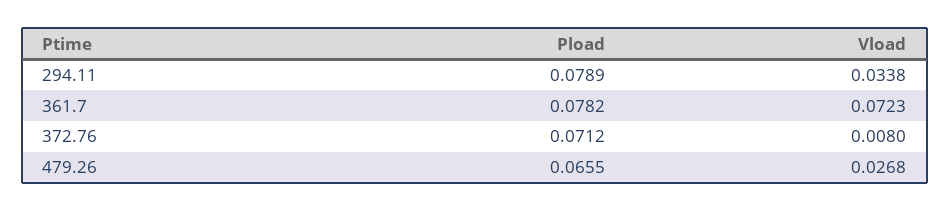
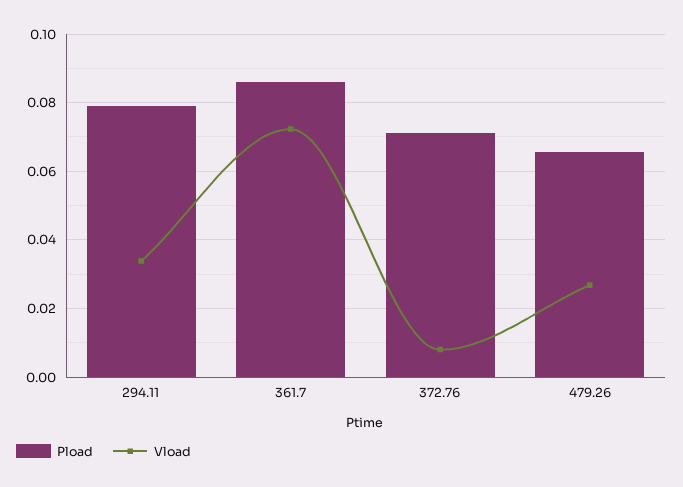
  {
    "Pload": {
      "294.11": 0.0789,
-     "361.7": 0.0782,
+     "361.7": 0.086,
      "372.76": 0.0712,
      "479.26": 0.0655
    },
    "Vload": {
      "294.11": 0.0338,
      "361.7": 0.0723,
      "372.76": 0.008,
      "479.26": 0.0268
    }
  }

